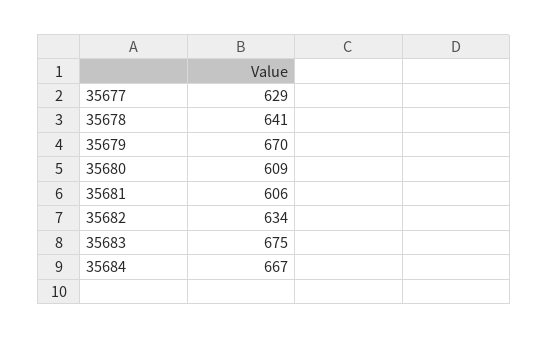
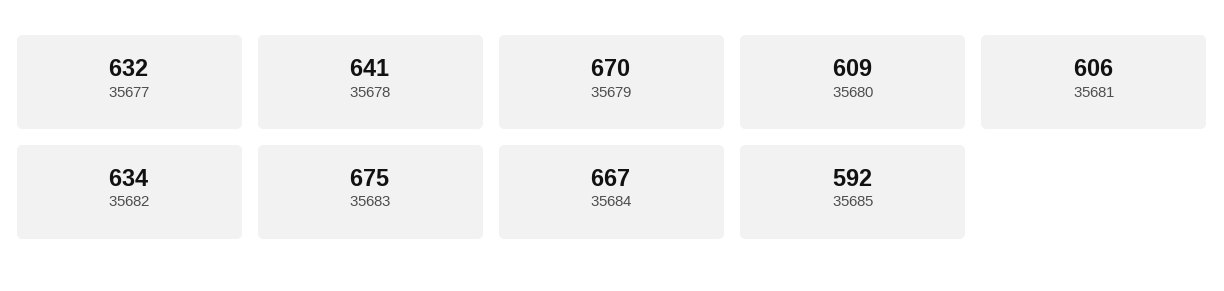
  {
-   "35677": 629,
+   "35677": 632,
    "35678": 641,
    "35679": 670,
    "35680": 609,
    "35681": 606,
    "35682": 634,
    "35683": 675,
-   "35684": 667
+   "35684": 667,
+   "35685": 592
  }

